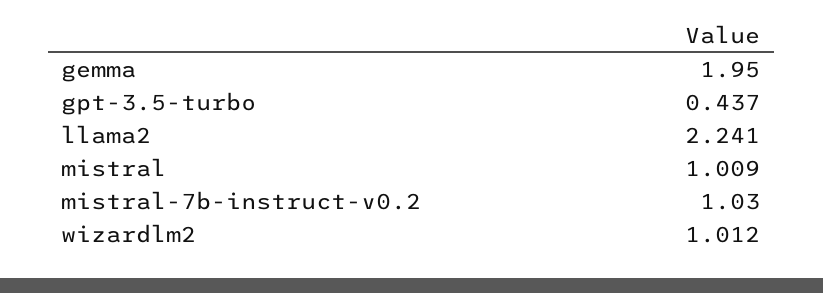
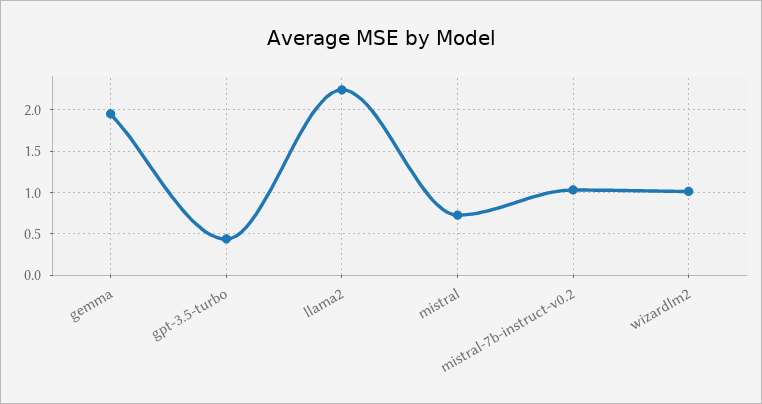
  {
    "gemma": 1.95,
    "gpt-3.5-turbo": 0.437,
    "llama2": 2.241,
-   "mistral": 1.009,
+   "mistral": 0.7,
    "mistral-7b-instruct-v0.2": 1.03,
    "wizardlm2": 1.012
  }

